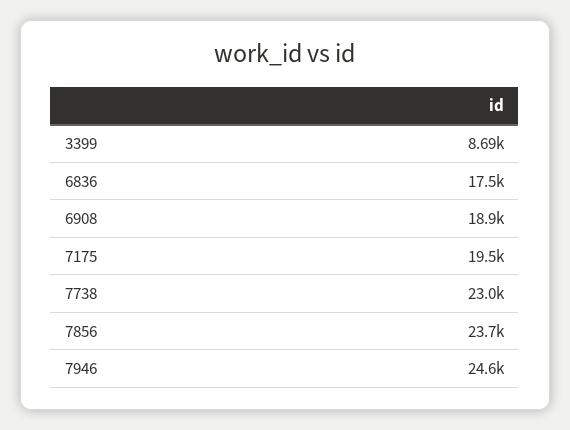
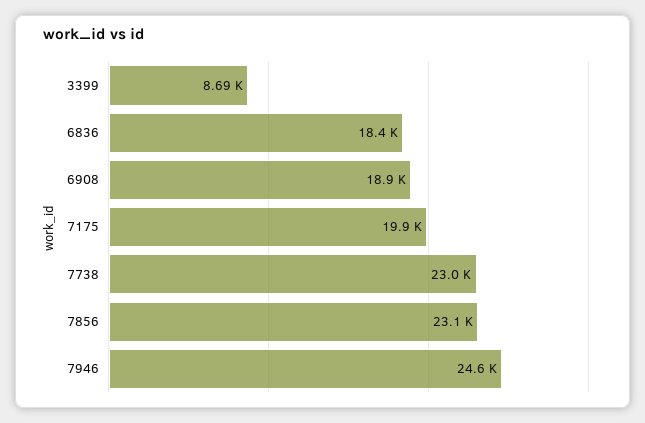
  {
    "3399": 8690,
-   "6836": 17500,
+   "6836": 18400,
    "6908": 18900,
-   "7175": 19500,
+   "7175": 19900,
    "7738": 23000,
-   "7856": 23700,
+   "7856": 23100,
    "7946": 24600
  }

